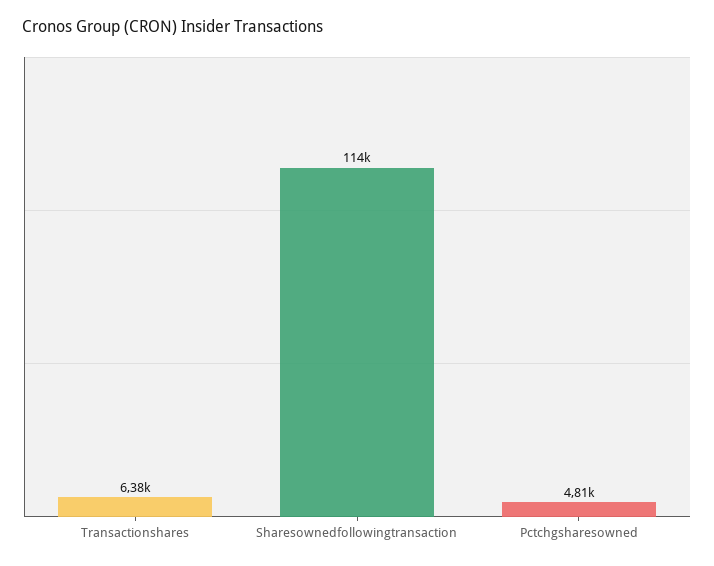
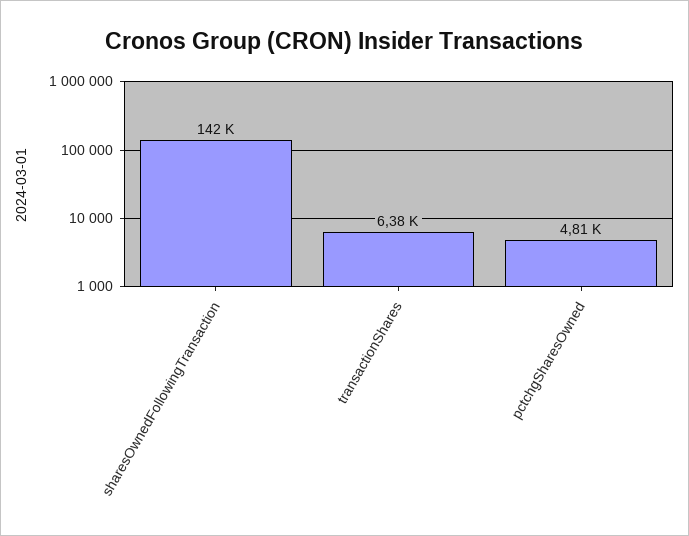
  {
    "Transactionshares": 6380,
-   "Sharesownedfollowingtransaction": 114000,
+   "Sharesownedfollowingtransaction": 142000,
    "Pctchgsharesowned": 4810
  }

